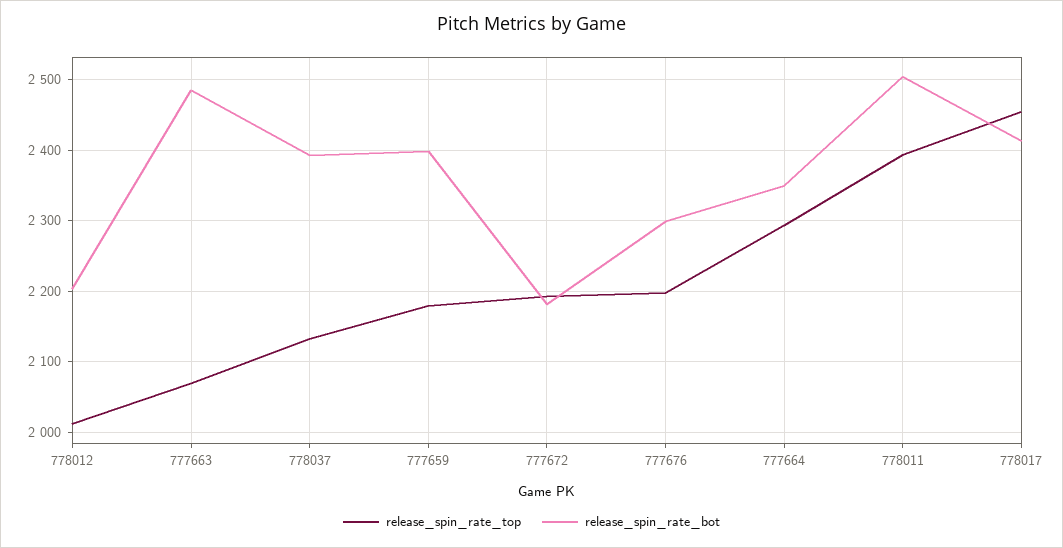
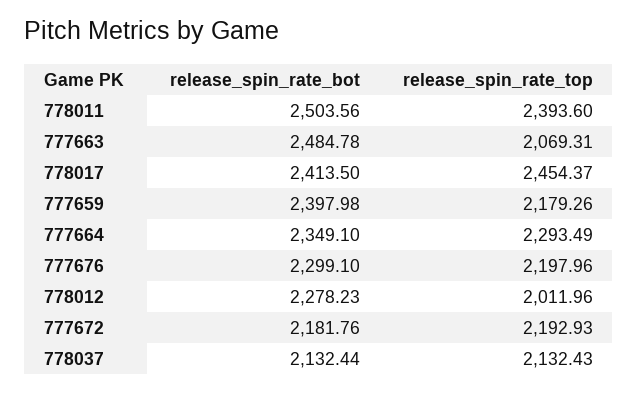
  {
    "release_spin_rate_top": {
      "778012": 2011.96,
      "777663": 2069.31,
      "778037": 2132.43,
      "777659": 2179.26,
      "777672": 2192.93,
      "777676": 2197.96,
      "777664": 2293.49,
      "778011": 2393.6,
      "778017": 2454.37
    },
    "release_spin_rate_bot": {
-     "778012": 2200,
+     "778012": 2278.23,
      "777663": 2484.78,
-     "778037": 2390,
+     "778037": 2132.44,
      "777659": 2397.98,
      "777672": 2181.76,
      "777676": 2299.1,
      "777664": 2349.1,
      "778011": 2503.56,
      "778017": 2413.5
    }
  }

